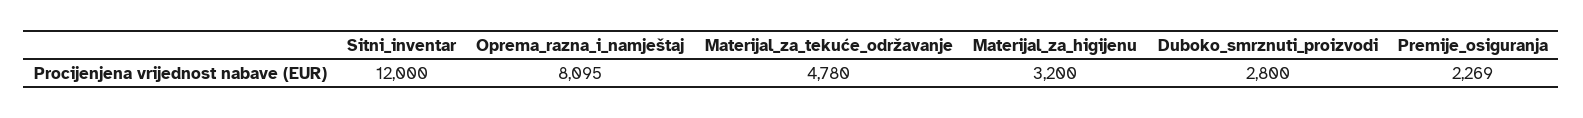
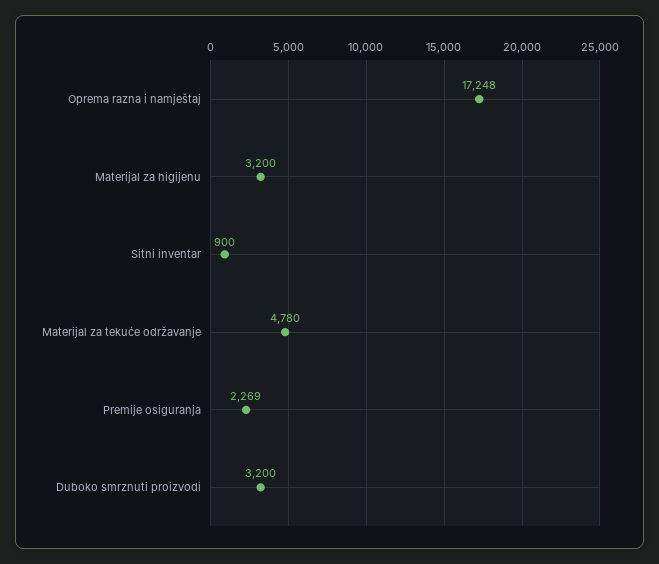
  {
-   "Sitni_inventar": 12000,
+   "Sitni_inventar": 900,
-   "Oprema_razna_i_namještaj": 8095,
+   "Oprema_razna_i_namještaj": 17248,
    "Materijal_za_tekuće_održavanje": 4780,
    "Materijal_za_higijenu": 3200,
-   "Duboko_smrznuti_proizvodi": 2800,
+   "Duboko_smrznuti_proizvodi": 3200,
    "Premije_osiguranja": 2269
  }

